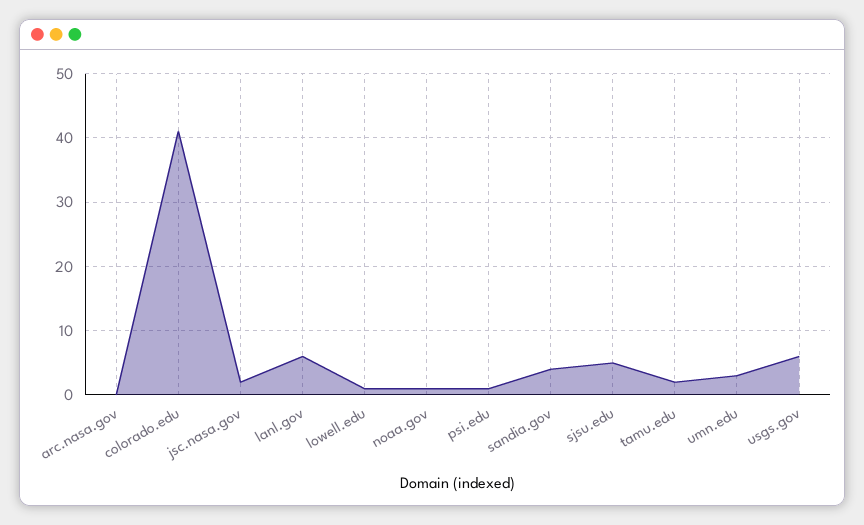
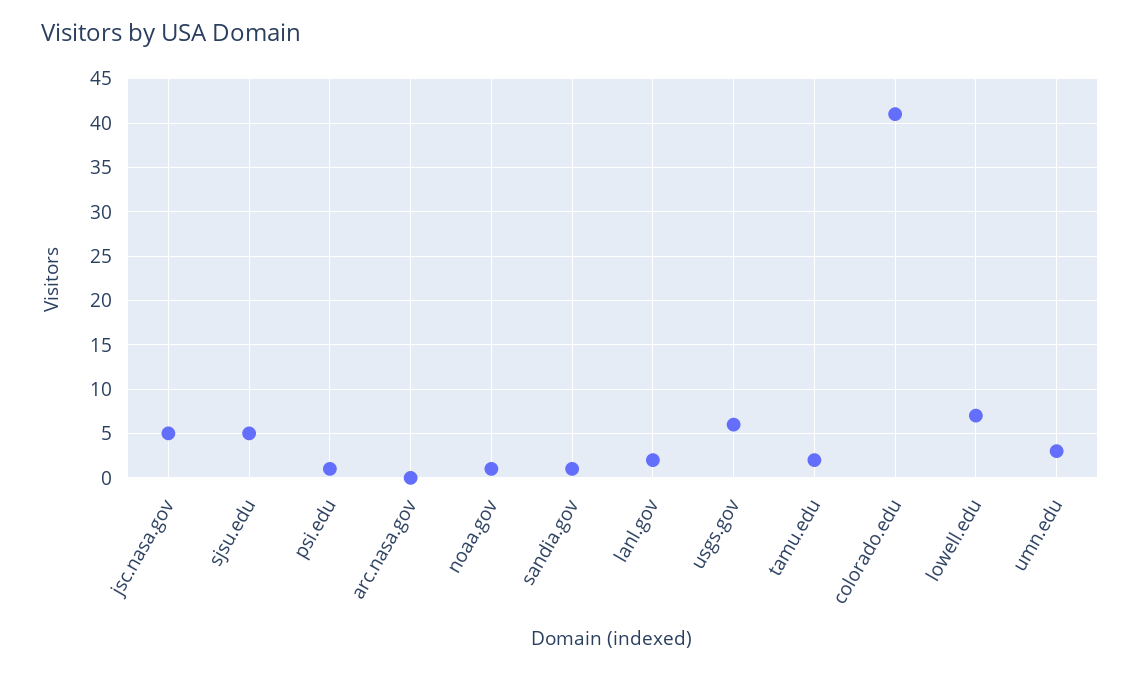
  {
    "arc.nasa.gov": 0,
    "colorado.edu": 41,
-   "jsc.nasa.gov": 2,
+   "jsc.nasa.gov": 5,
-   "lanl.gov": 6,
+   "lanl.gov": 2,
-   "lowell.edu": 1,
+   "lowell.edu": 7,
    "noaa.gov": 1,
    "psi.edu": 1,
-   "sandia.gov": 4,
+   "sandia.gov": 1,
    "sjsu.edu": 5,
    "tamu.edu": 2,
    "umn.edu": 3,
    "usgs.gov": 6
  }

